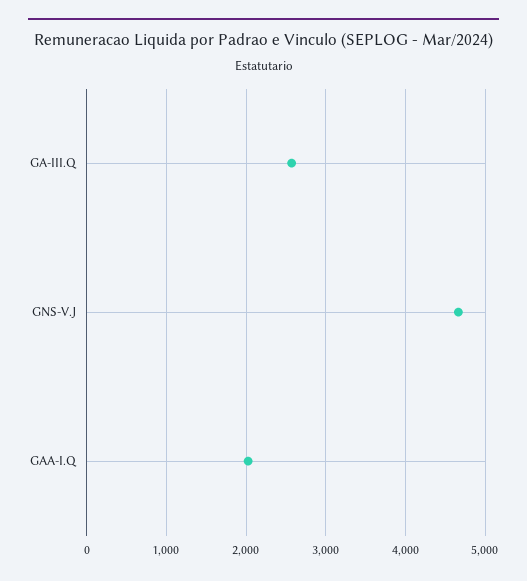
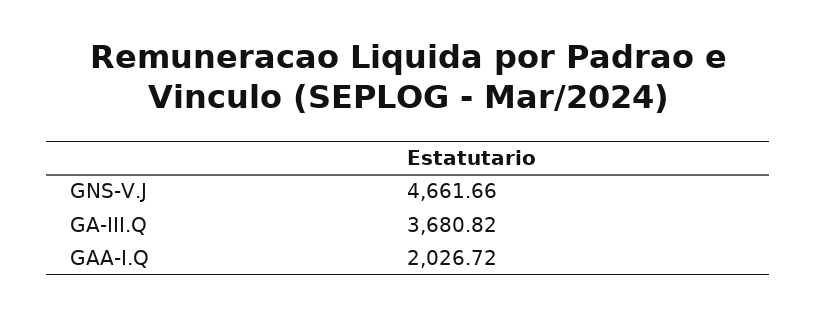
  {
-   "GA-III.Q": 2600,
+   "GA-III.Q": 3680.82,
    "GNS-V.J": 4661.66,
    "GAA-I.Q": 2026.72
  }

